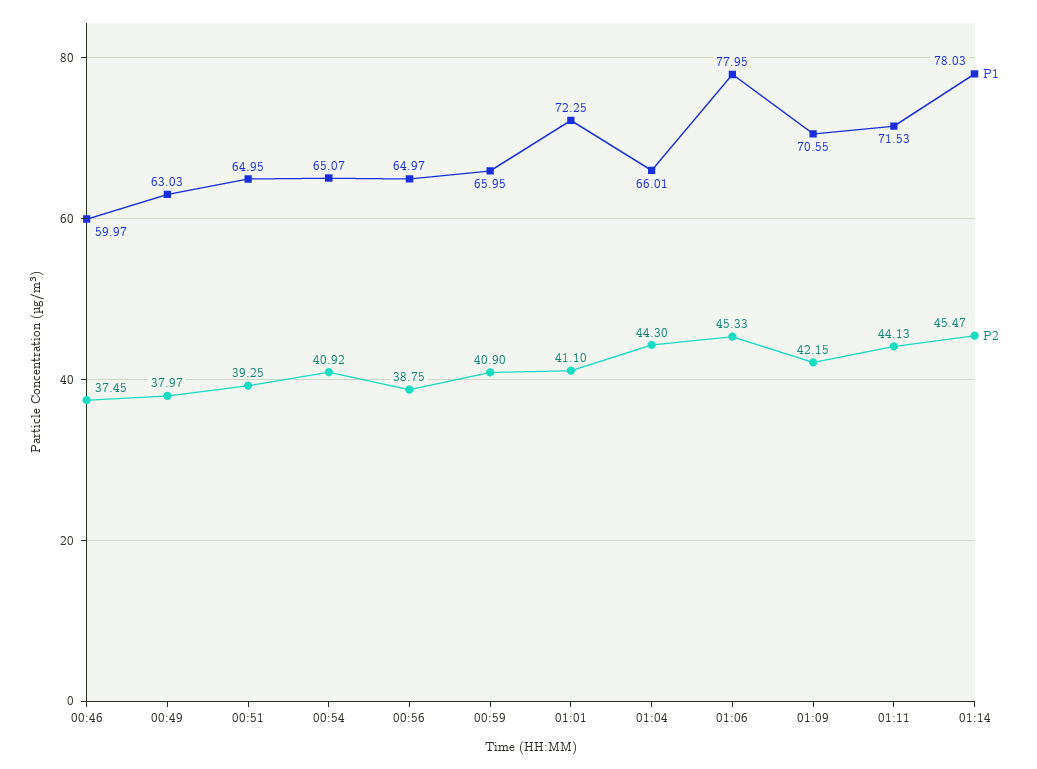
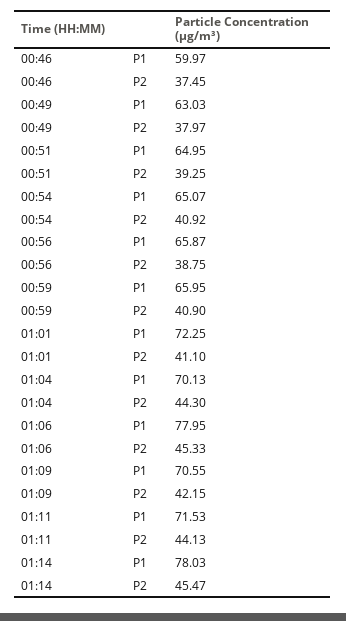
  {
    "P1": {
      "00:46": 59.97,
      "00:49": 63.03,
      "00:51": 64.95,
      "00:54": 65.07,
-     "00:56": 64.97,
+     "00:56": 65.87,
      "00:59": 65.95,
      "01:01": 72.25,
-     "01:04": 66.01,
+     "01:04": 70.13,
      "01:06": 77.95,
      "01:09": 70.55,
      "01:11": 71.53,
      "01:14": 78.03
    },
    "P2": {
      "00:46": 37.45,
      "00:49": 37.97,
      "00:51": 39.25,
      "00:54": 40.92,
      "00:56": 38.75,
      "00:59": 40.9,
      "01:01": 41.1,
      "01:04": 44.3,
      "01:06": 45.33,
      "01:09": 42.15,
      "01:11": 44.13,
      "01:14": 45.47
    }
  }

